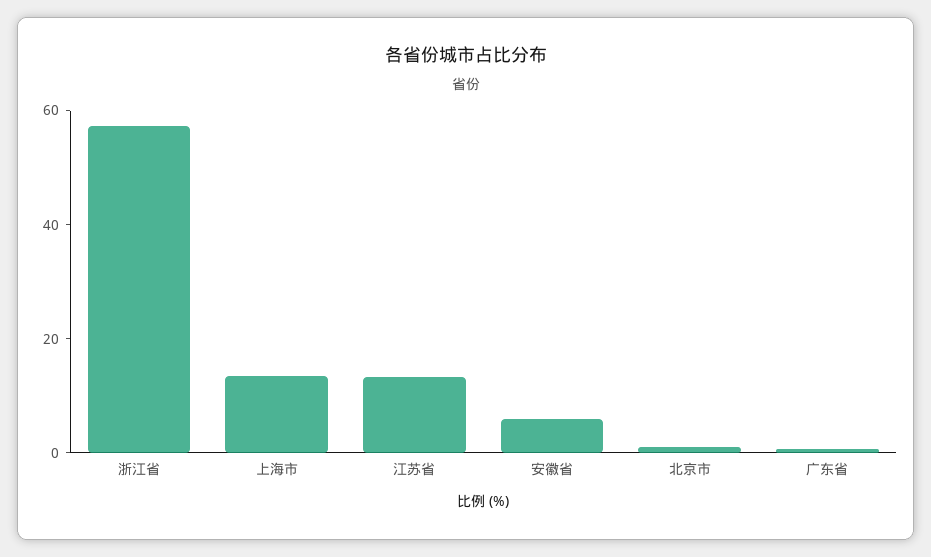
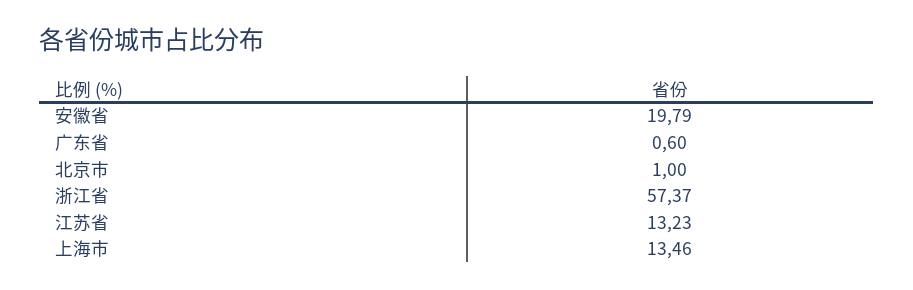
  {
    "浙江省": 57.37,
    "上海市": 13.46,
    "江苏省": 13.23,
-   "安徽省": 5,
+   "安徽省": 19.79,
    "北京市": 1,
    "广东省": 0.6
  }

